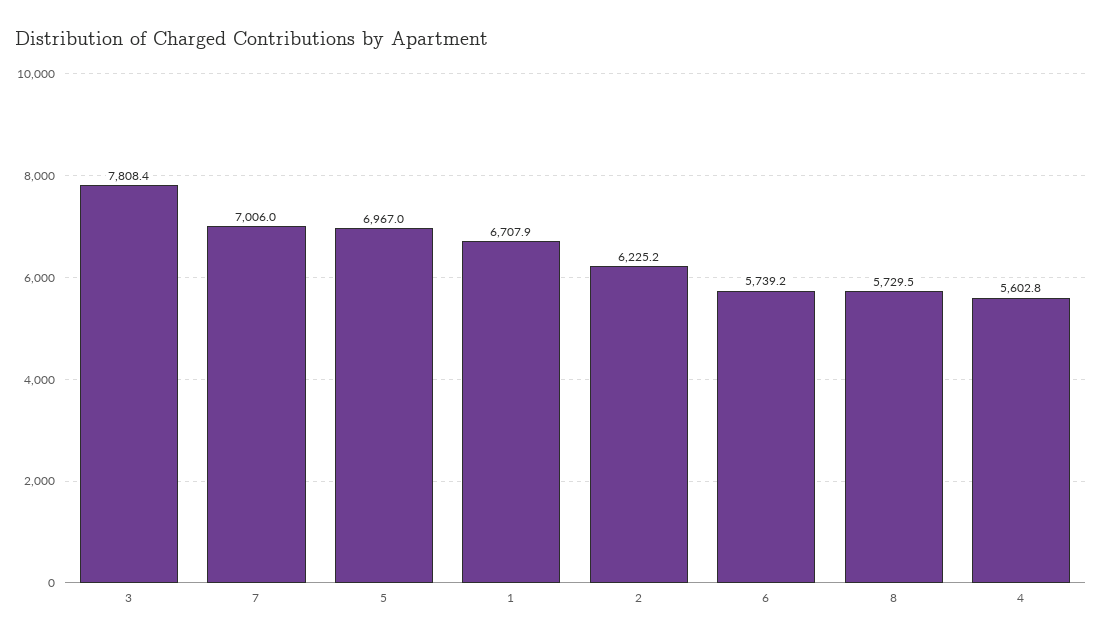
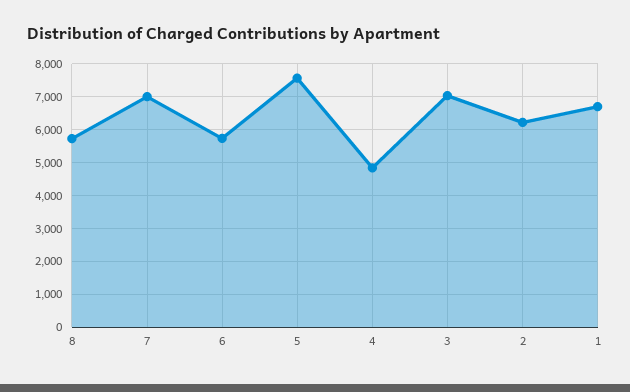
  {
-   "3": 7808.4,
+   "3": 7000,
    "7": 7006,
-   "5": 6967,
+   "5": 7600,
    "1": 6707.9,
    "2": 6225.2,
    "6": 5739.2,
    "8": 5729.5,
-   "4": 5602.8
+   "4": 4800
  }

